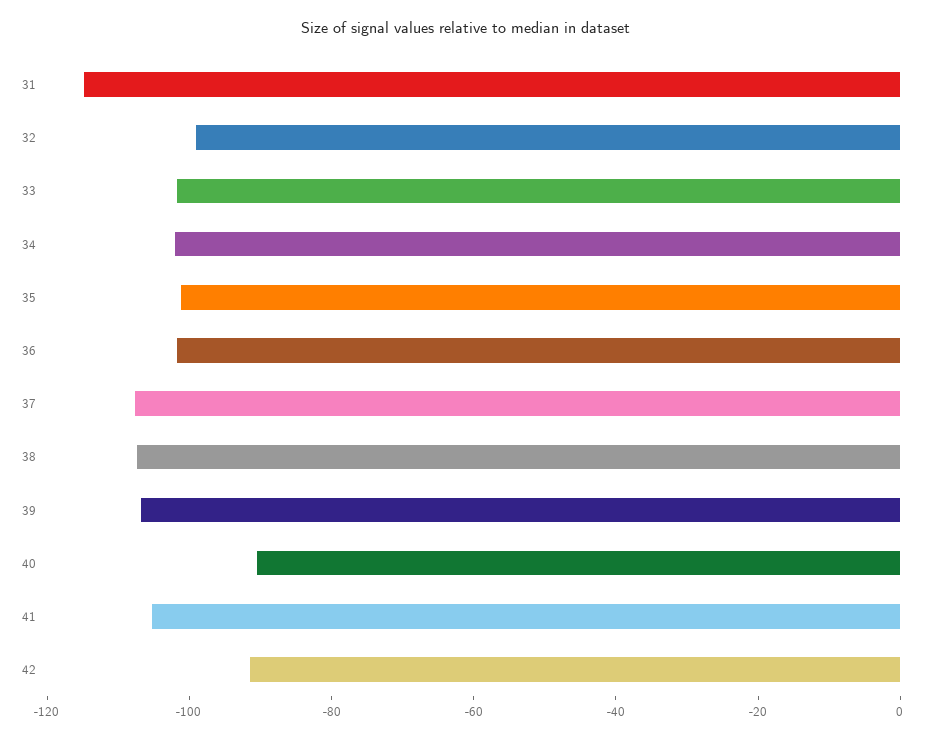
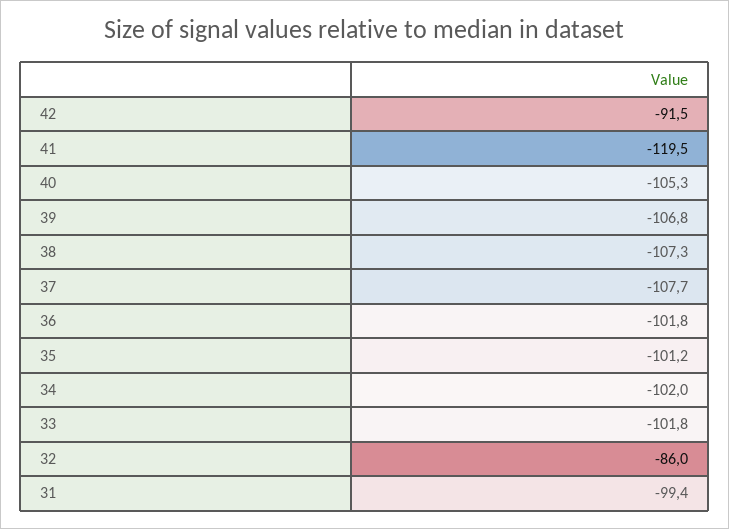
  {
-   "31": -115,
+   "31": -99.4,
-   "32": -100,
+   "32": -86,
    "33": -101.8,
    "34": -102,
    "35": -101.2,
    "36": -101.8,
    "37": -107.7,
    "38": -107.3,
    "39": -106.8,
-   "40": -90,
+   "40": -105.3,
-   "41": -105,
+   "41": -119.5,
    "42": -91.5
  }

